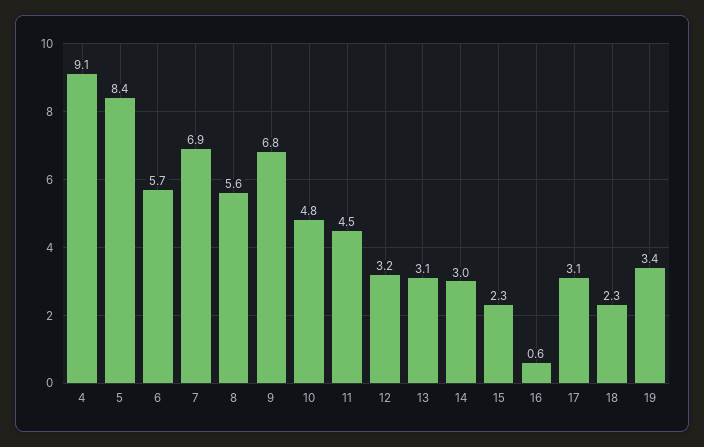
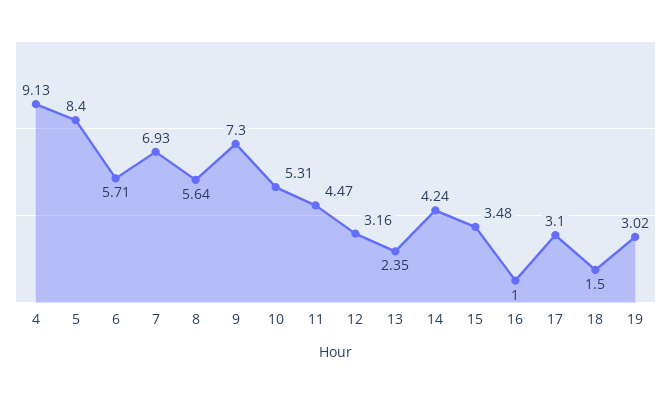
  {
    "4": 9.13,
    "5": 8.4,
    "6": 5.71,
    "7": 6.93,
    "8": 5.64,
-   "9": 6.8,
+   "9": 7.3,
-   "10": 4.8,
+   "10": 5.31,
    "11": 4.47,
    "12": 3.16,
-   "13": 3.1,
+   "13": 2.35,
-   "14": 3,
+   "14": 4.24,
-   "15": 2.3,
+   "15": 3.48,
-   "16": 0.6,
+   "16": 1,
    "17": 3.1,
-   "18": 2.3,
+   "18": 1.5,
-   "19": 3.4
+   "19": 3.02
  }

